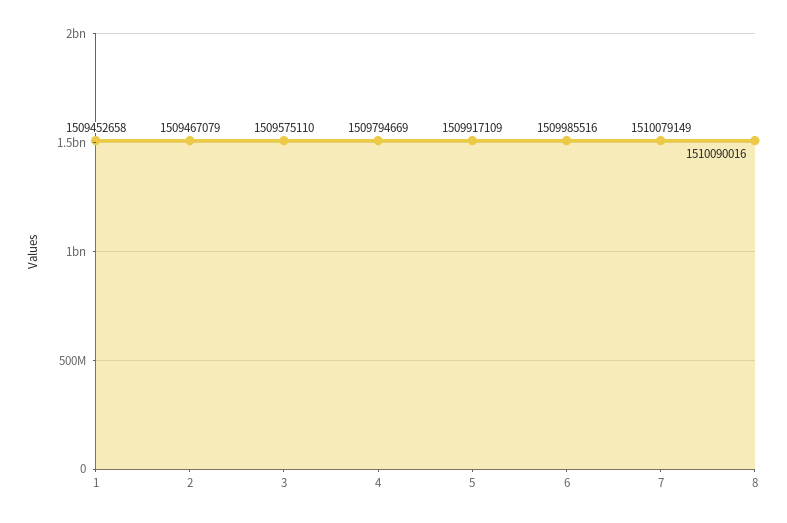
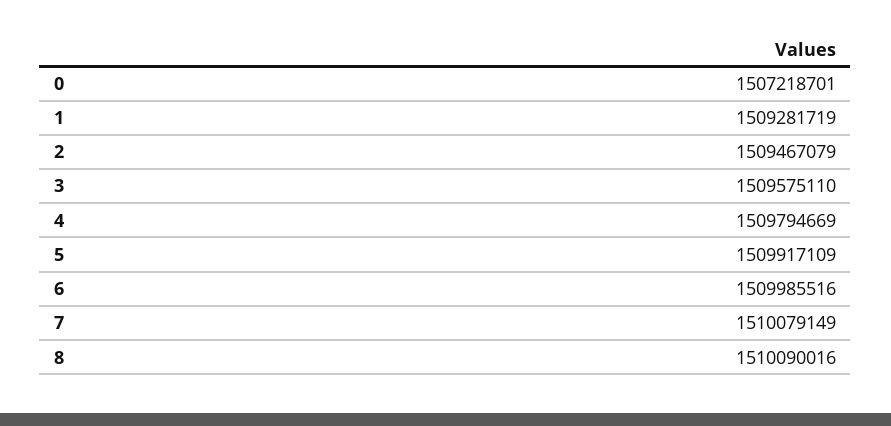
  {
-   "1": 1509452658,
+   "1": 1509281719,
    "2": 1509467079,
    "3": 1509575110,
    "4": 1509794669,
    "5": 1509917109,
    "6": 1509985516,
    "7": 1510079149,
-   "8": 1510090016
+   "8": 1510090016,
+   "0": 1507218701
  }

